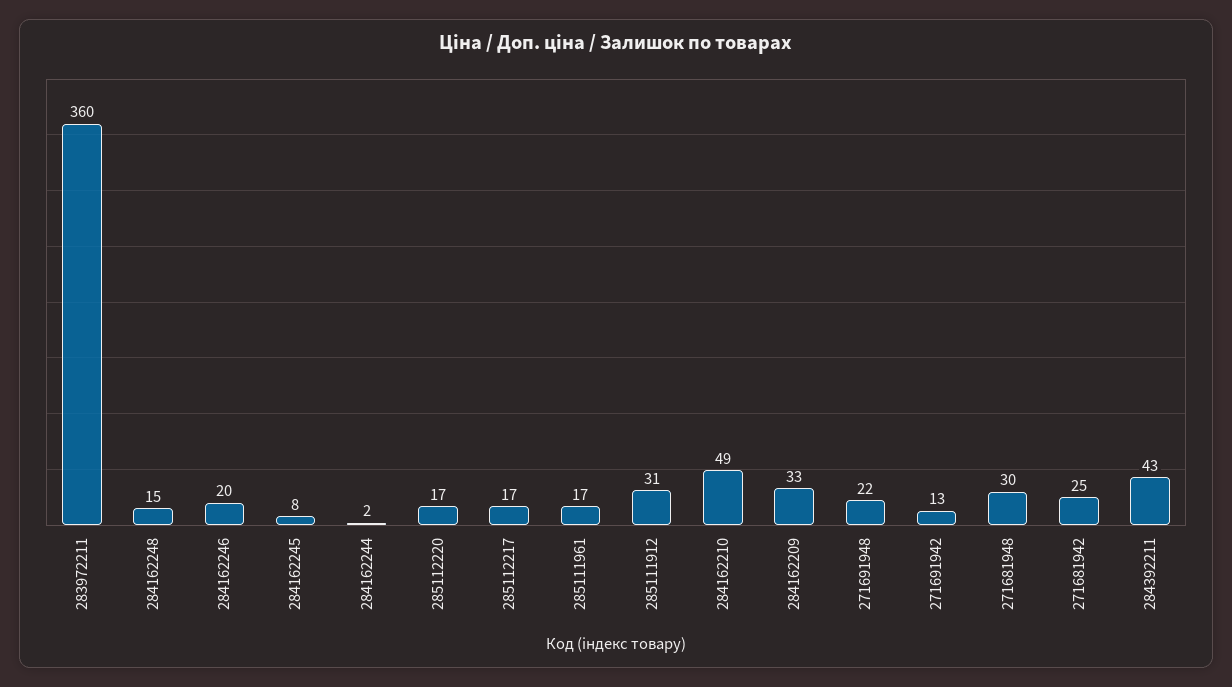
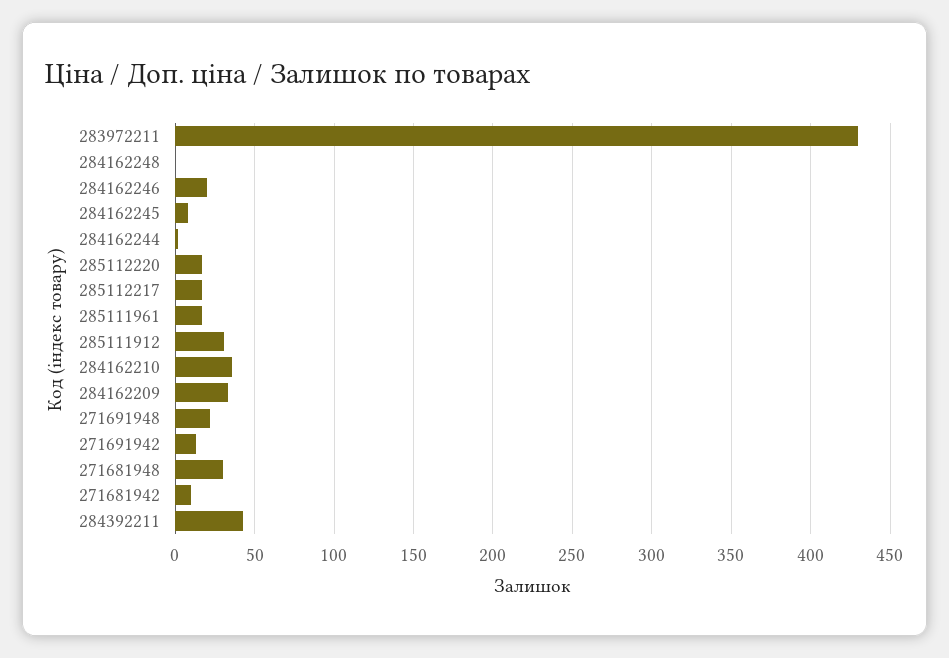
  {
-   "283972211": 360,
+   "283972211": 430,
-   "284162248": 15,
+   "284162248": 0,
    "284162246": 20,
    "284162245": 8,
    "284162244": 2,
    "285112220": 17,
    "285112217": 17,
    "285111961": 17,
    "285111912": 31,
-   "284162210": 49,
+   "284162210": 35,
    "284162209": 33,
    "271691948": 22,
    "271691942": 13,
    "271681948": 30,
-   "271681942": 25,
+   "271681942": 10,
    "284392211": 43
  }

